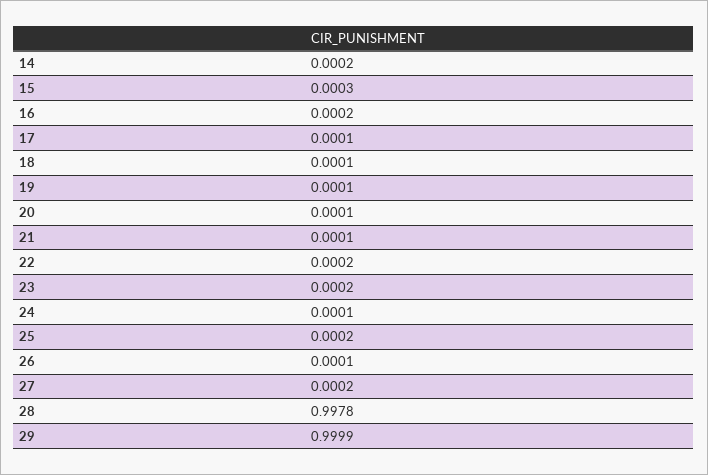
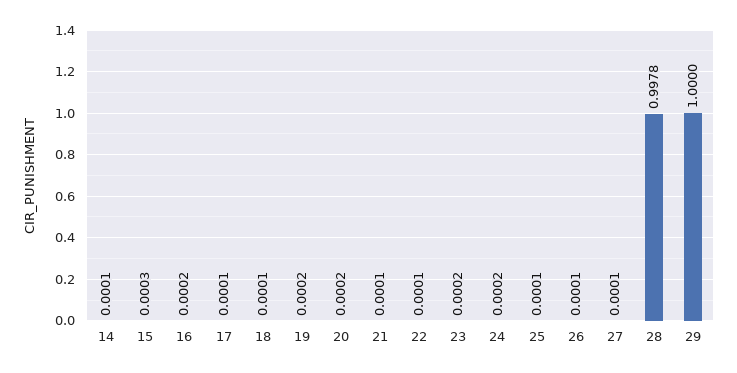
  {
-   "14": 0.0002,
+   "14": 0.0001,
    "15": 0.0003,
    "16": 0.0002,
    "17": 0.0001,
    "18": 0.0001,
-   "19": 0.0001,
+   "19": 0.0002,
-   "20": 0.0001,
+   "20": 0.0002,
    "21": 0.0001,
-   "22": 0.0002,
+   "22": 0.0001,
    "23": 0.0002,
-   "24": 0.0001,
+   "24": 0.0002,
-   "25": 0.0002,
+   "25": 0.0001,
    "26": 0.0001,
-   "27": 0.0002,
+   "27": 0.0001,
    "28": 0.9978,
-   "29": 0.9999
+   "29": 1
  }

